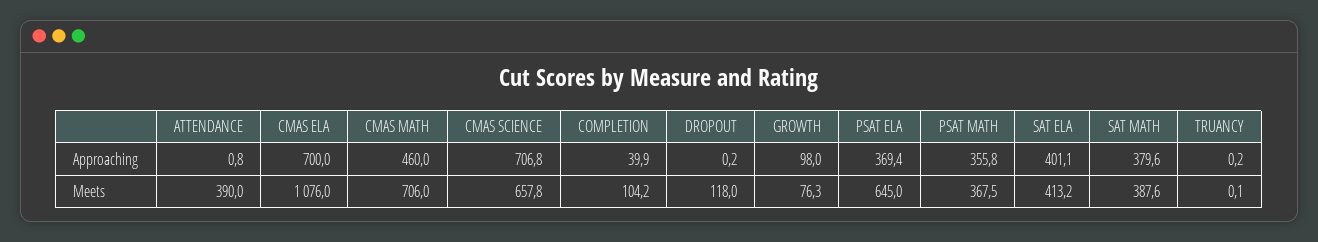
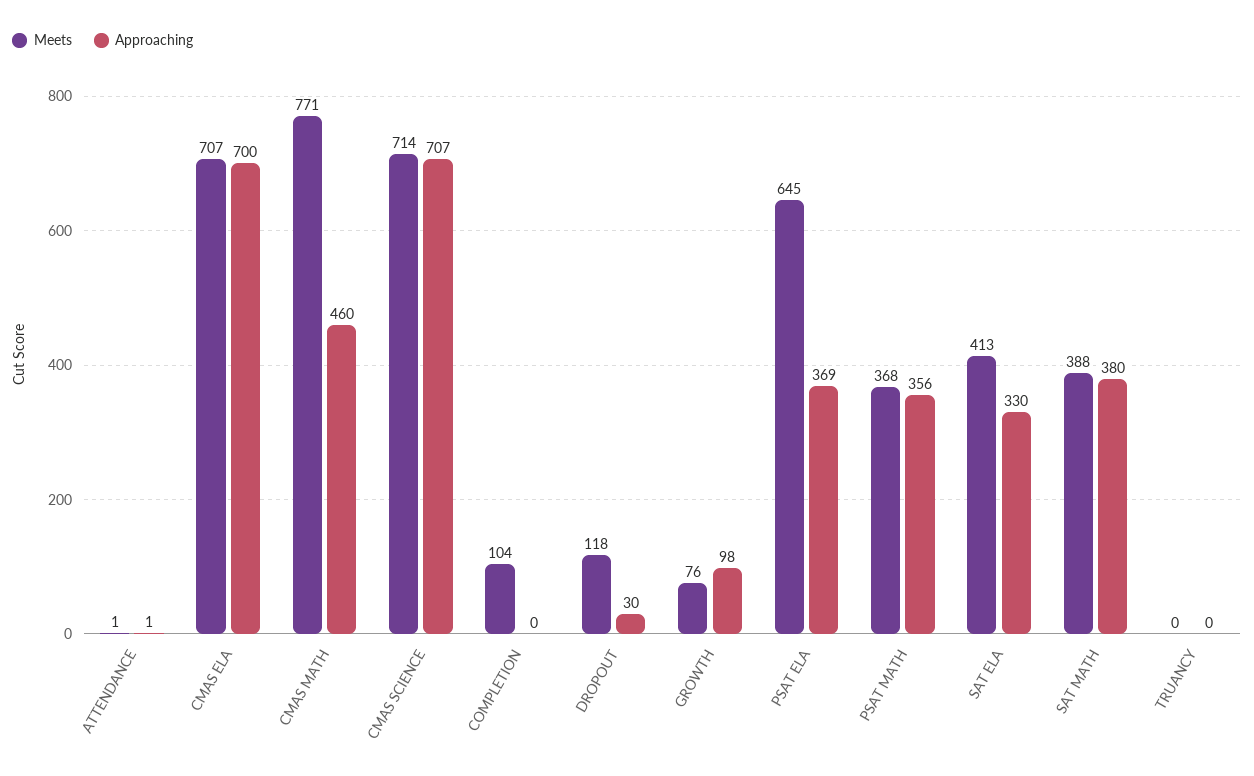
  {
    "Approaching": {
      "ATTENDANCE": 0.8,
      "CMAS ELA": 700,
      "CMAS MATH": 460,
      "CMAS SCIENCE": 706.8,
-     "COMPLETION": 39.9,
+     "COMPLETION": 0,
-     "DROPOUT": 0.2,
+     "DROPOUT": 30,
      "GROWTH": 98,
      "PSAT ELA": 369.4,
      "PSAT MATH": 355.8,
-     "SAT ELA": 401.1,
+     "SAT ELA": 330,
      "SAT MATH": 379.6,
      "TRUANCY": 0.2
    },
    "Meets": {
-     "ATTENDANCE": 390,
+     "ATTENDANCE": 1,
-     "CMAS ELA": 1076,
+     "CMAS ELA": 707,
-     "CMAS MATH": 706,
+     "CMAS MATH": 771,
-     "CMAS SCIENCE": 657.8,
+     "CMAS SCIENCE": 714,
      "COMPLETION": 104.2,
      "DROPOUT": 118,
      "GROWTH": 76.3,
      "PSAT ELA": 645,
      "PSAT MATH": 367.5,
      "SAT ELA": 413.2,
      "SAT MATH": 387.6,
      "TRUANCY": 0.1
    }
  }

